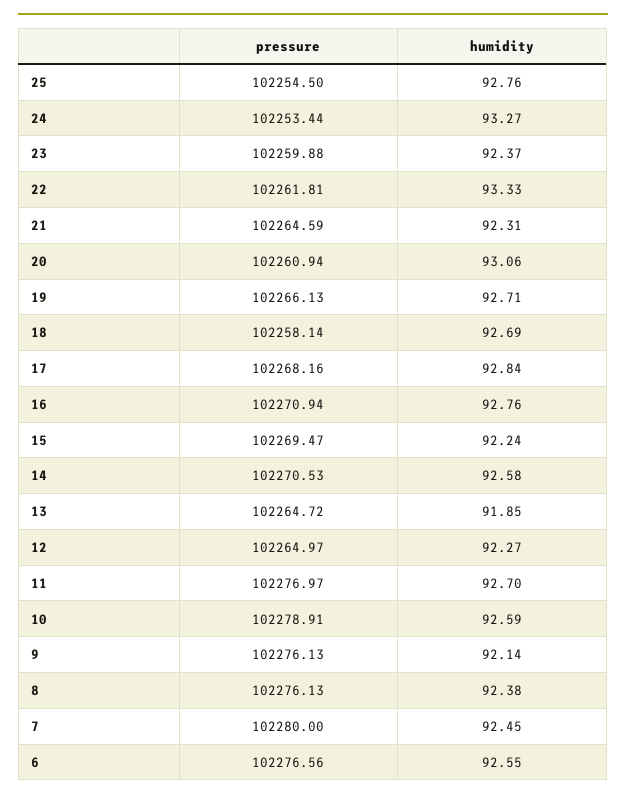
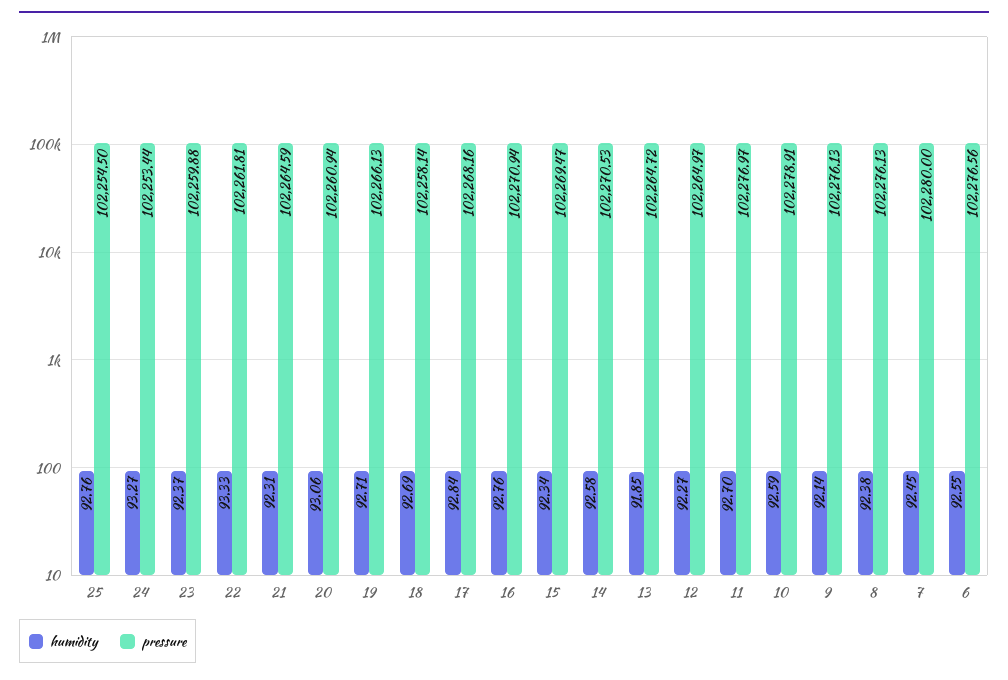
  {
    "pressure": {
      "25": 102254.5,
      "24": 102253.44,
      "23": 102259.88,
      "22": 102261.81,
      "21": 102264.59,
      "20": 102260.94,
      "19": 102266.13,
      "18": 102258.14,
      "17": 102268.16,
      "16": 102270.94,
      "15": 102269.47,
      "14": 102270.53,
      "13": 102264.72,
      "12": 102264.97,
      "11": 102276.97,
      "10": 102278.91,
      "9": 102276.13,
      "8": 102276.13,
      "7": 102280,
      "6": 102276.56
    },
    "humidity": {
      "25": 92.76,
      "24": 93.27,
      "23": 92.37,
      "22": 93.33,
      "21": 92.31,
      "20": 93.06,
      "19": 92.71,
      "18": 92.69,
      "17": 92.84,
      "16": 92.76,
-     "15": 92.24,
+     "15": 92.34,
      "14": 92.58,
      "13": 91.85,
      "12": 92.27,
      "11": 92.7,
      "10": 92.59,
      "9": 92.14,
      "8": 92.38,
      "7": 92.45,
      "6": 92.55
    }
  }

